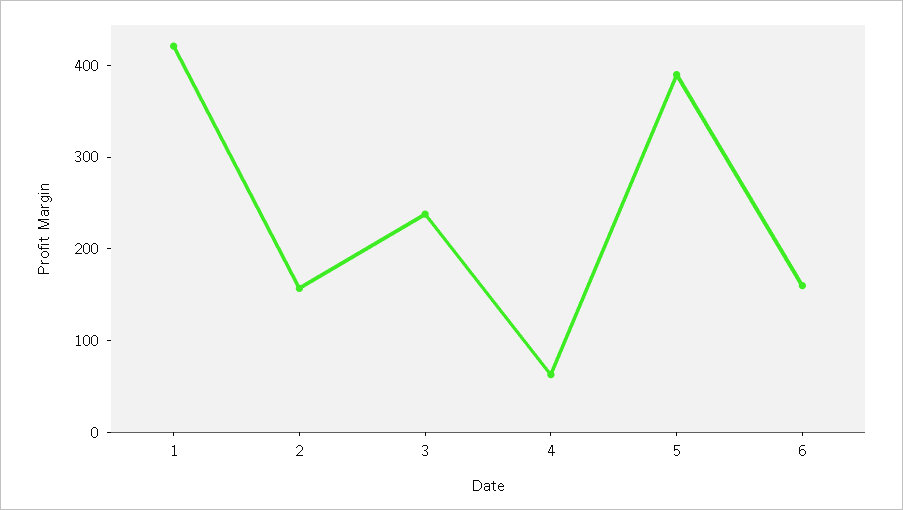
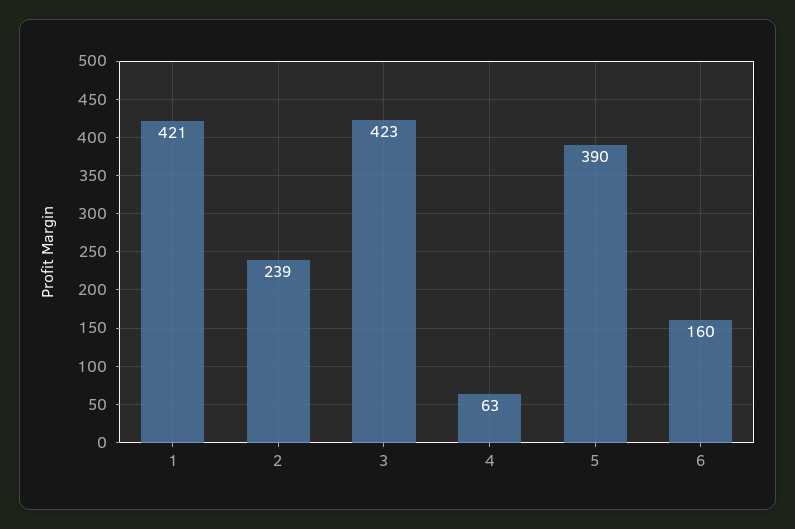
  {
    "1": 421,
-   "2": 160,
+   "2": 239,
-   "3": 240,
+   "3": 423,
    "4": 63,
    "5": 390,
    "6": 160
  }

